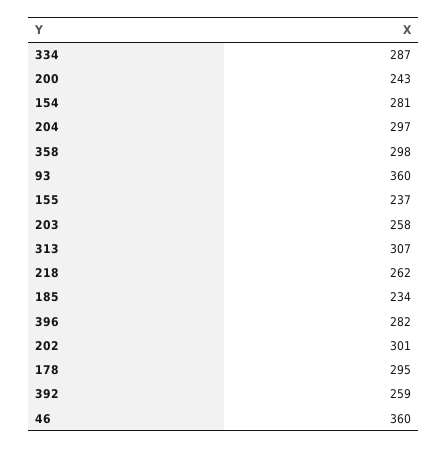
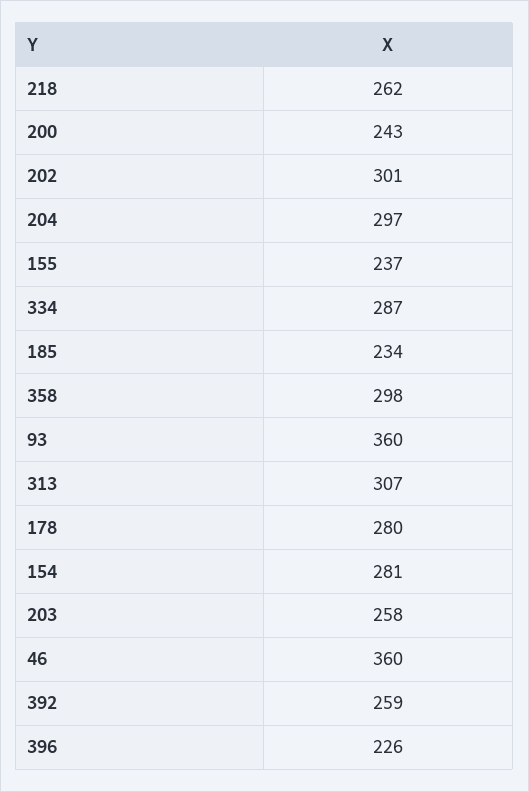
  {
    "334": 287,
    "200": 243,
    "154": 281,
    "204": 297,
    "358": 298,
    "93": 360,
    "155": 237,
    "203": 258,
    "313": 307,
    "218": 262,
    "185": 234,
-   "396": 282,
+   "396": 226,
    "202": 301,
-   "178": 295,
+   "178": 280,
    "392": 259,
    "46": 360
  }

